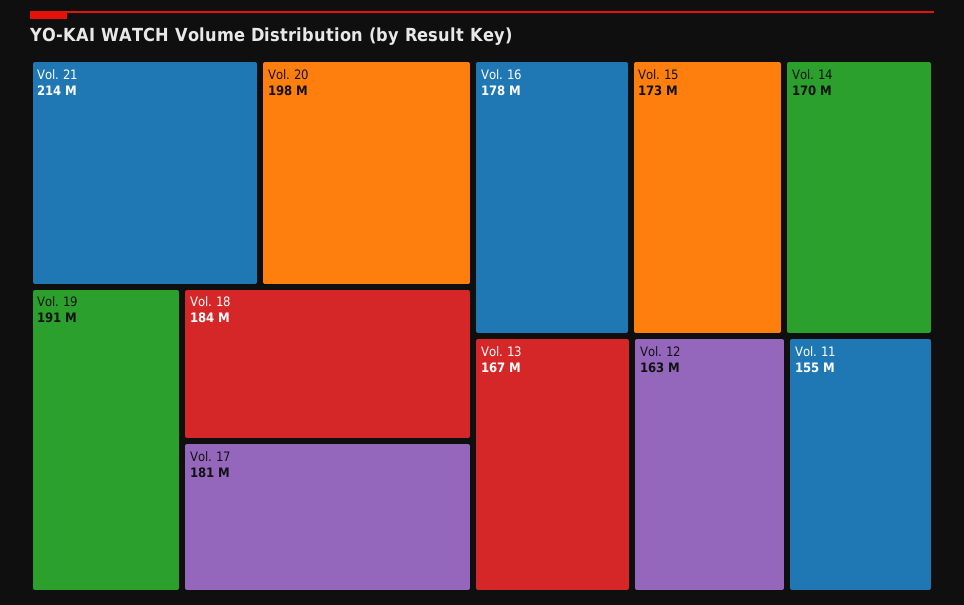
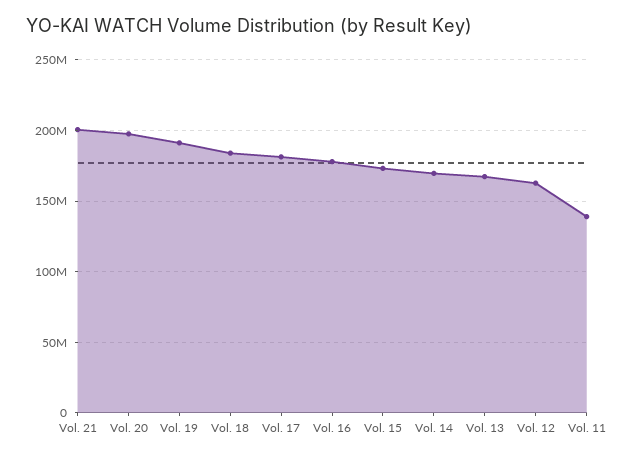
  {
-   "Vol. 21": 214000000,
+   "Vol. 21": 200000000,
    "Vol. 20": 198000000,
    "Vol. 19": 191000000,
    "Vol. 18": 184000000,
    "Vol. 17": 181000000,
    "Vol. 16": 178000000,
    "Vol. 15": 173000000,
    "Vol. 14": 170000000,
    "Vol. 13": 167000000,
    "Vol. 12": 163000000,
-   "Vol. 11": 155000000
+   "Vol. 11": 140000000
  }

